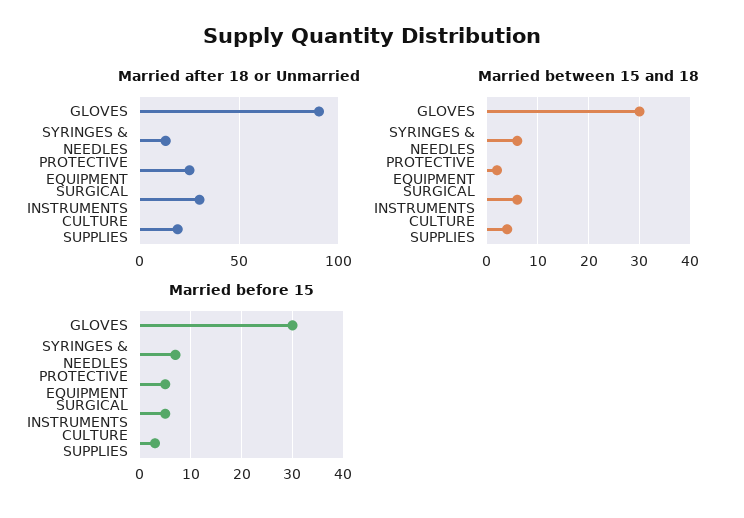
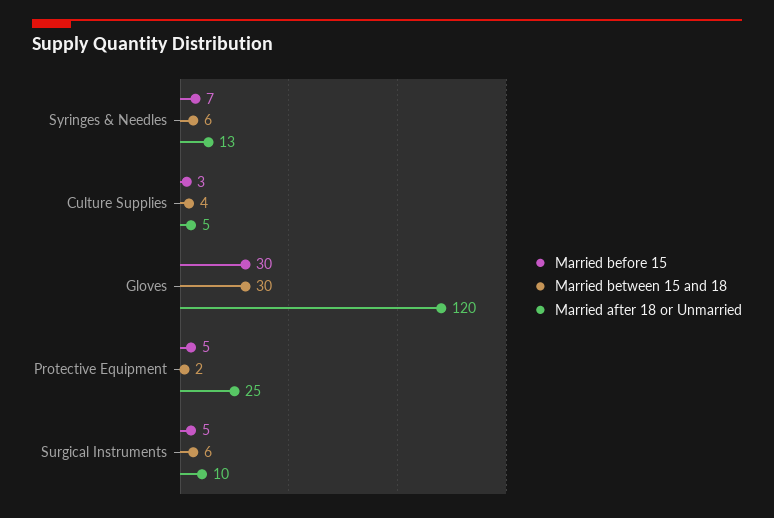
  {
    "Married after 18 or Unmarried": {
-     "GLOVES": 90,
+     "GLOVES": 120,
      "SYRINGES & NEEDLES": 13,
      "PROTECTIVE EQUIPMENT": 25,
-     "SURGICAL INSTRUMENTS": 30,
+     "SURGICAL INSTRUMENTS": 10,
-     "CULTURE SUPPLIES": 20
+     "CULTURE SUPPLIES": 5
    },
    "Married between 15 and 18": {
      "GLOVES": 30,
      "SYRINGES & NEEDLES": 6,
      "PROTECTIVE EQUIPMENT": 2,
      "SURGICAL INSTRUMENTS": 6,
      "CULTURE SUPPLIES": 4
    },
    "Married before 15": {
      "GLOVES": 30,
      "SYRINGES & NEEDLES": 7,
      "PROTECTIVE EQUIPMENT": 5,
      "SURGICAL INSTRUMENTS": 5,
      "CULTURE SUPPLIES": 3
    }
  }

